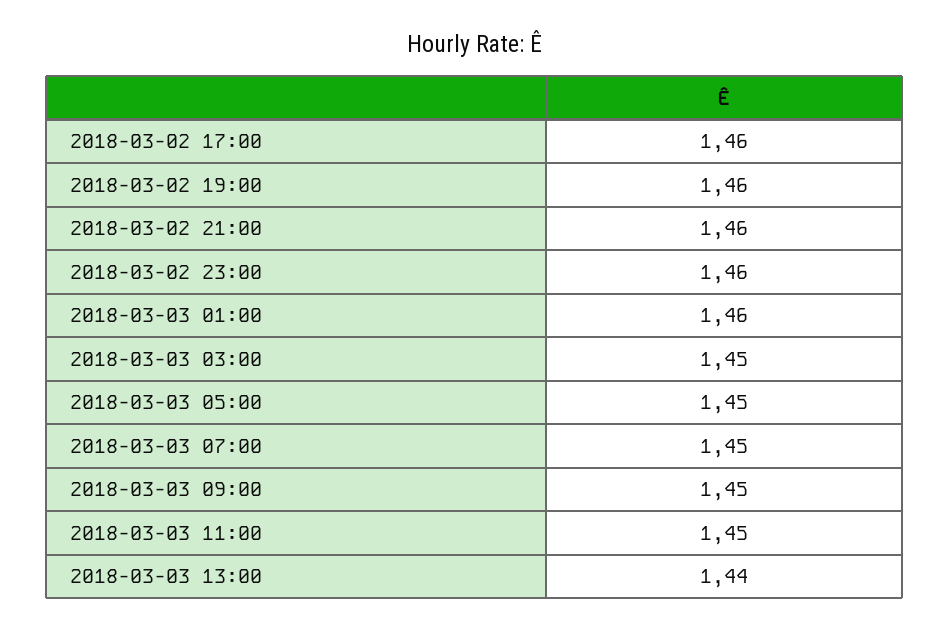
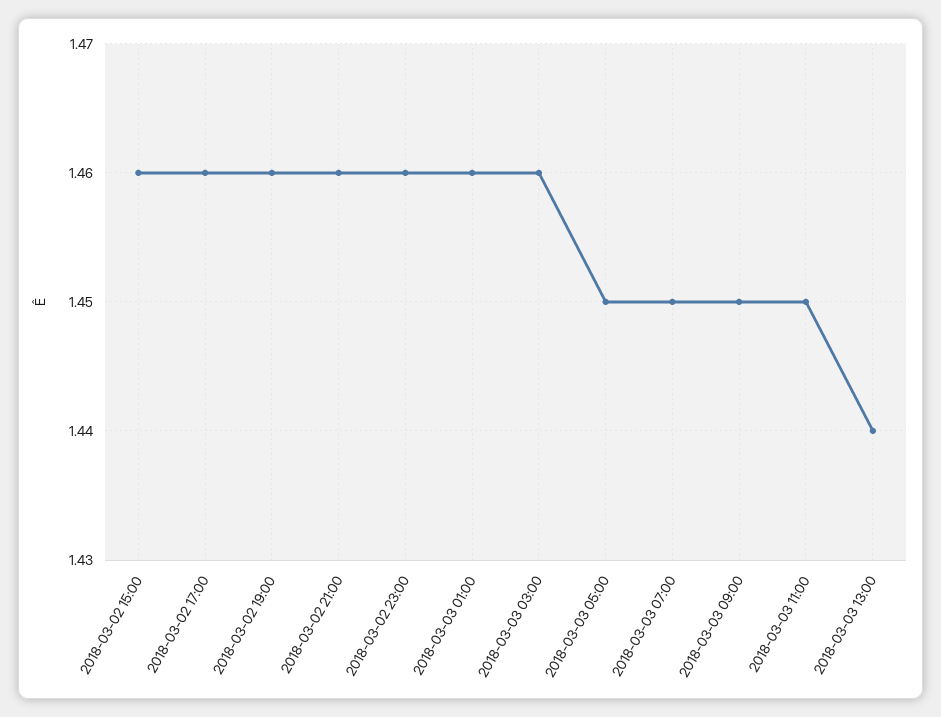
  {
    "2018-03-02 17:00": 1.46,
    "2018-03-02 19:00": 1.46,
    "2018-03-02 21:00": 1.46,
    "2018-03-02 23:00": 1.46,
    "2018-03-03 01:00": 1.46,
-   "2018-03-03 03:00": 1.45,
+   "2018-03-03 03:00": 1.46,
    "2018-03-03 05:00": 1.45,
    "2018-03-03 07:00": 1.45,
    "2018-03-03 09:00": 1.45,
    "2018-03-03 11:00": 1.45,
-   "2018-03-03 13:00": 1.44
+   "2018-03-03 13:00": 1.44,
+   "2018-03-02 15:00": 1.46
  }

